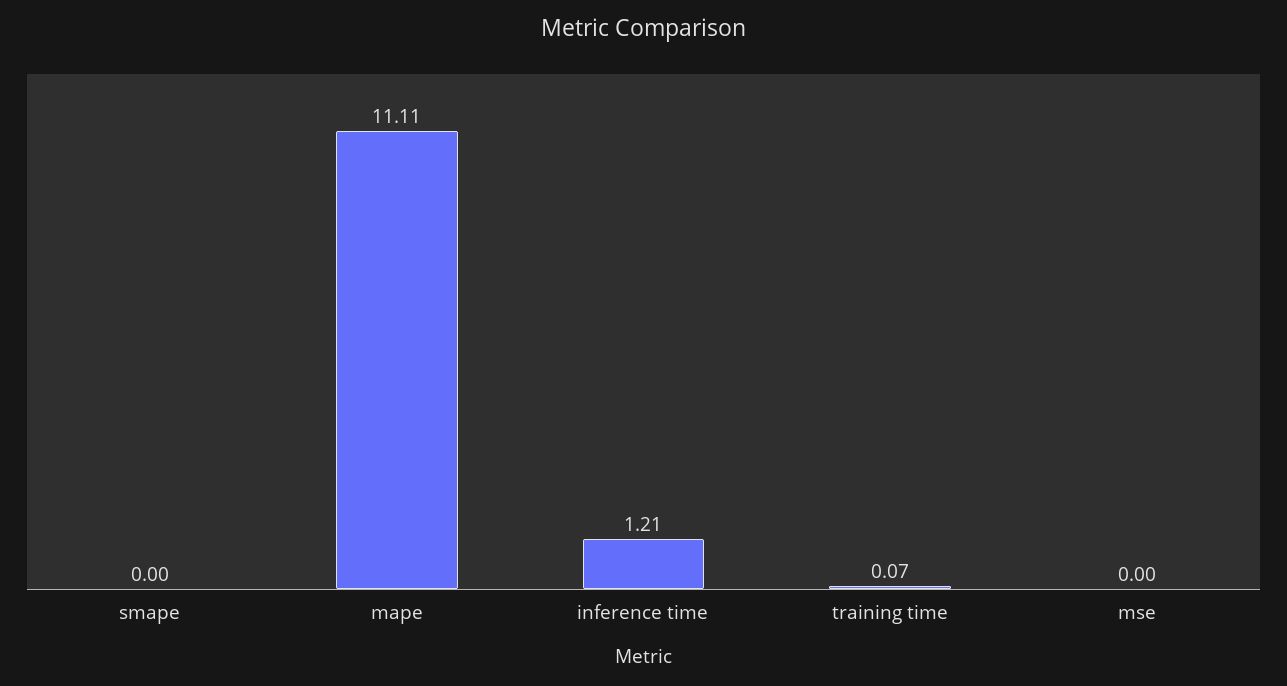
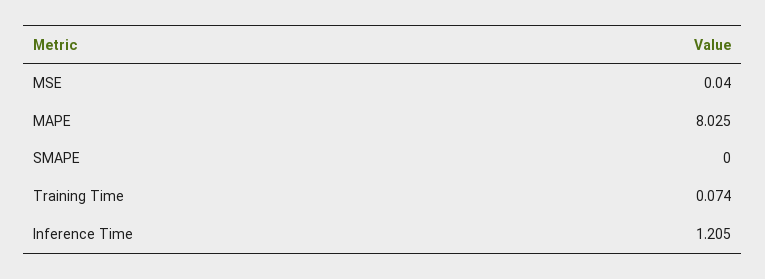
  {
    "smape": 0,
-   "mape": 11.11,
+   "mape": 8.025,
    "inference time": 1.205,
    "training time": 0.074,
-   "mse": 0
+   "mse": 0.04
  }

